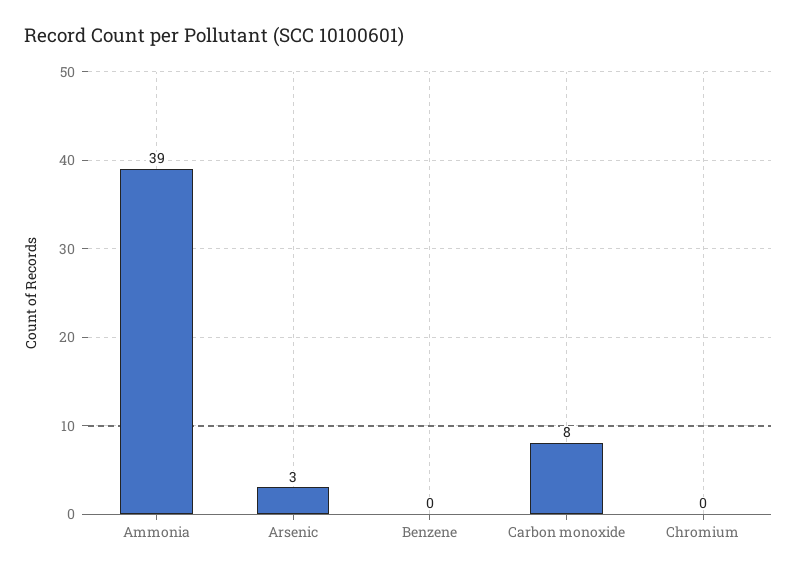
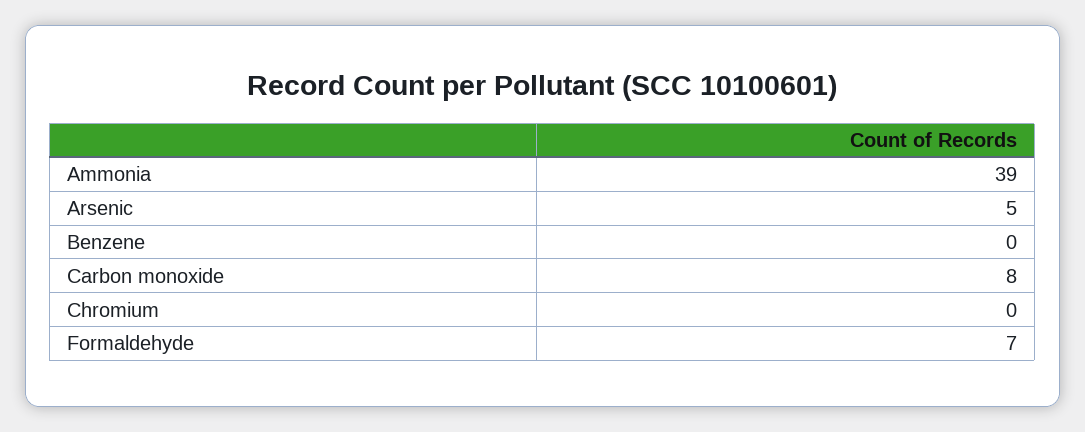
  {
    "Ammonia": 39,
-   "Arsenic": 3,
+   "Arsenic": 5,
    "Benzene": 0,
    "Carbon monoxide": 8,
-   "Chromium": 0
+   "Chromium": 0,
+   "Formaldehyde": 7
  }

